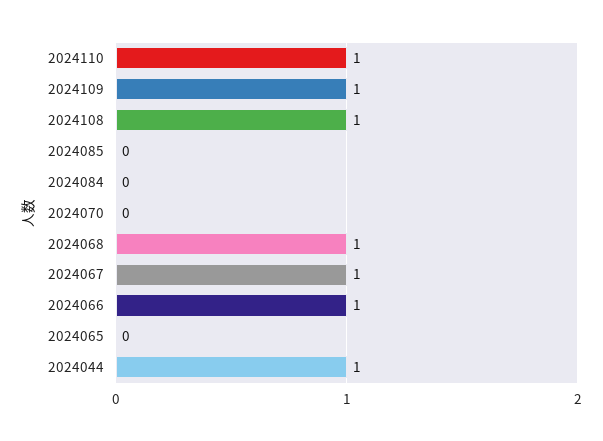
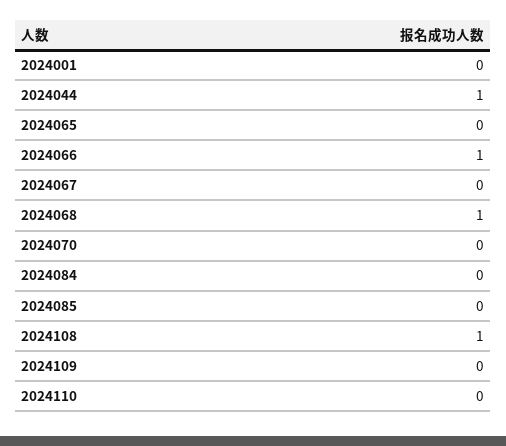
  {
-   "2024110": 1,
+   "2024110": 0,
-   "2024109": 1,
+   "2024109": 0,
    "2024108": 1,
    "2024085": 0,
    "2024084": 0,
    "2024070": 0,
    "2024068": 1,
-   "2024067": 1,
+   "2024067": 0,
    "2024066": 1,
    "2024065": 0,
-   "2024044": 1
+   "2024044": 1,
+   "2024001": 0
  }

